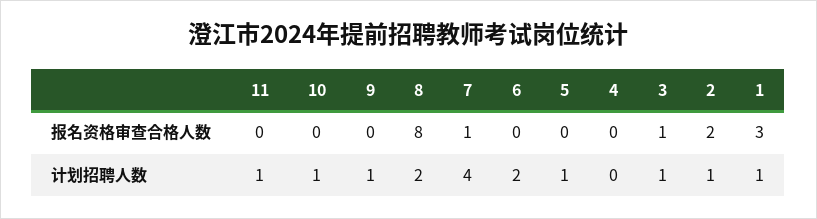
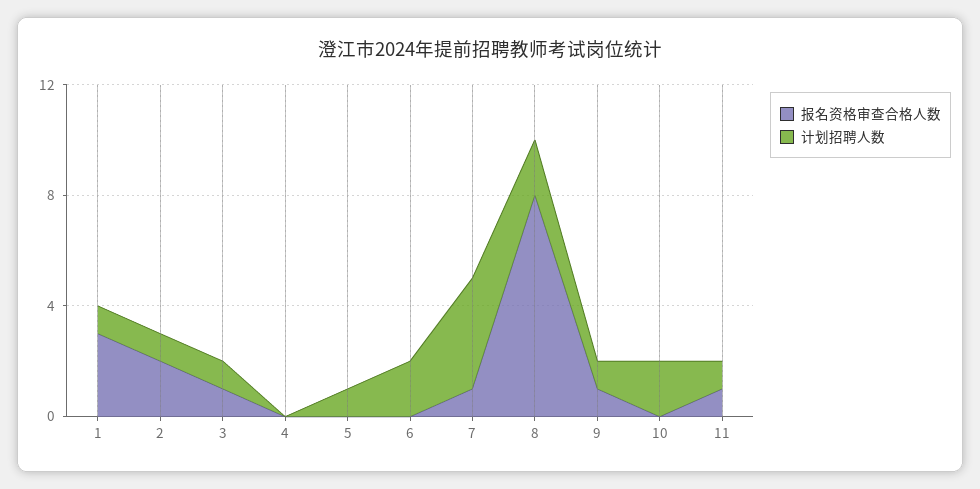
  {
    "报名资格审查合格人数": {
-     "11": 0,
+     "11": 1,
      "10": 0,
-     "9": 0,
+     "9": 1,
      "8": 8,
      "7": 1,
      "6": 0,
      "5": 0,
      "4": 0,
      "3": 1,
      "2": 2,
      "1": 3
    },
    "计划招聘人数": {
      "11": 1,
-     "10": 1,
+     "10": 2,
      "9": 1,
      "8": 2,
      "7": 4,
      "6": 2,
      "5": 1,
      "4": 0,
      "3": 1,
      "2": 1,
      "1": 1
    }
  }

